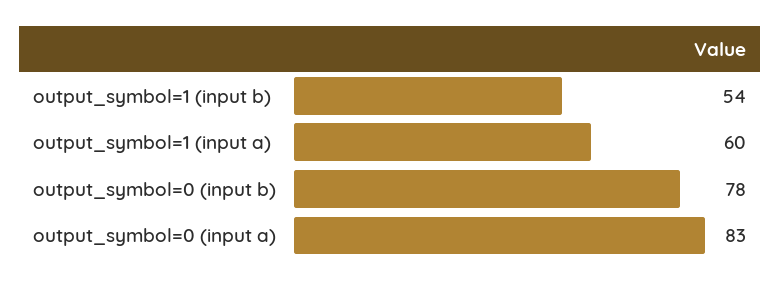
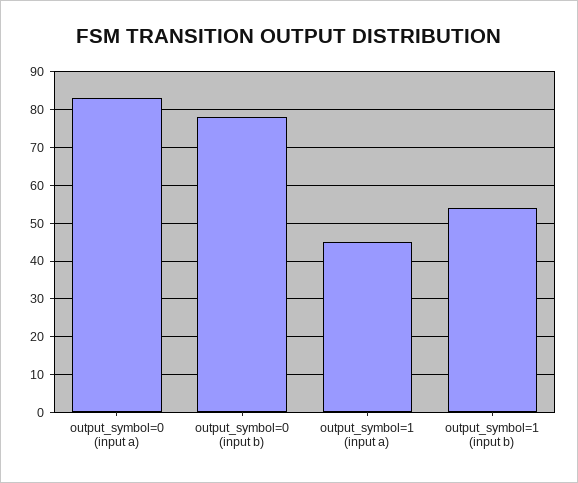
  {
    "output_symbol=1 (input b)": 54,
-   "output_symbol=1 (input a)": 60,
+   "output_symbol=1 (input a)": 45,
    "output_symbol=0 (input b)": 78,
    "output_symbol=0 (input a)": 83
  }

